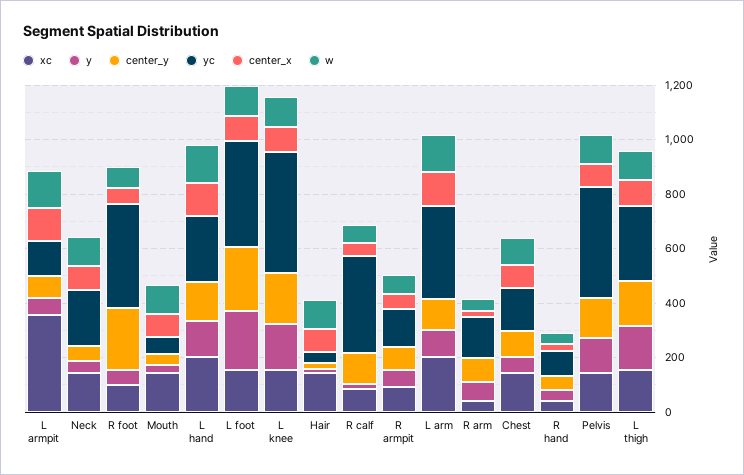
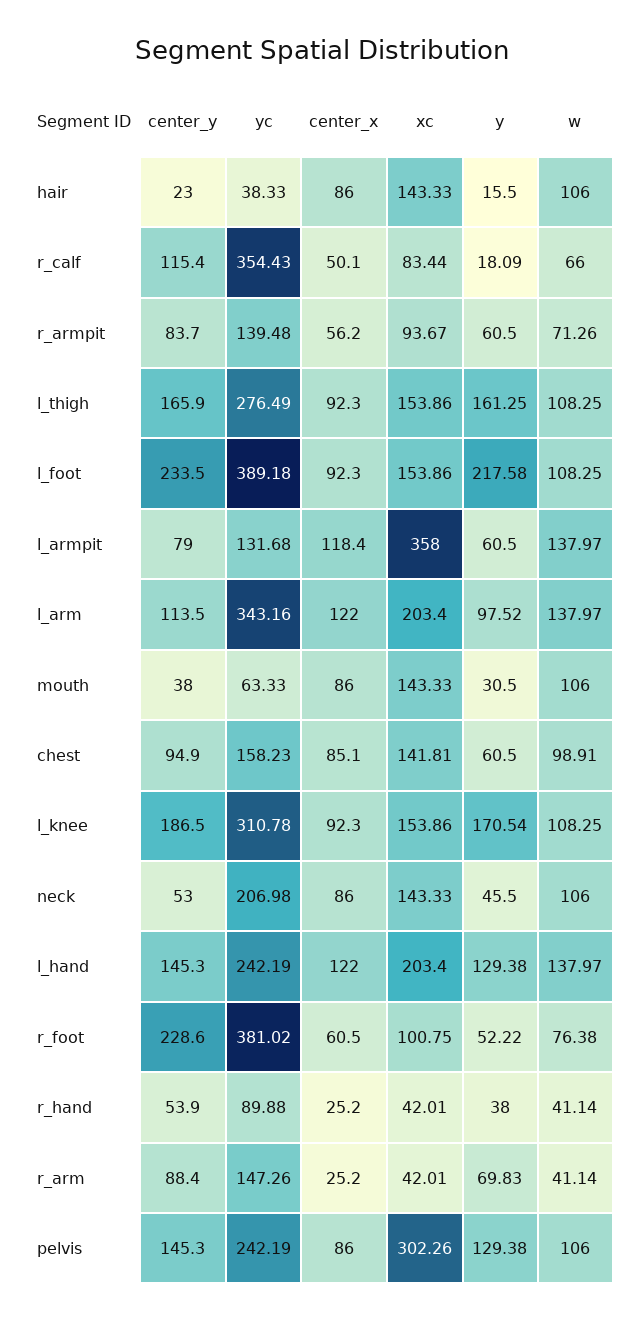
  {
    "xc": {
      "L armpit": 358,
      "Neck": 143.33,
      "R foot": 100.75,
      "Mouth": 143.33,
      "L hand": 203.4,
      "L foot": 153.86,
      "L knee": 153.86,
      "Hair": 143.33,
      "R calf": 83.44,
      "R armpit": 93.67,
      "L arm": 203.4,
      "R arm": 42.01,
      "Chest": 141.81,
      "R hand": 42.01,
-     "Pelvis": 150,
+     "Pelvis": 302.26,
      "L thigh": 153.86
    },
    "y": {
      "L armpit": 60.5,
      "Neck": 45.5,
      "R foot": 52.22,
      "Mouth": 30.5,
      "L hand": 129.38,
      "L foot": 217.58,
      "L knee": 170.54,
      "Hair": 15.5,
      "R calf": 18.09,
      "R armpit": 60.5,
      "L arm": 97.52,
      "R arm": 69.83,
      "Chest": 60.5,
      "R hand": 38,
      "Pelvis": 129.38,
      "L thigh": 161.25
    },
    "center_y": {
      "L armpit": 79,
      "Neck": 53,
      "R foot": 228.6,
      "Mouth": 38,
      "L hand": 145.3,
      "L foot": 233.5,
      "L knee": 186.5,
      "Hair": 23,
      "R calf": 115.4,
      "R armpit": 83.7,
      "L arm": 113.5,
      "R arm": 88.4,
      "Chest": 94.9,
      "R hand": 53.9,
      "Pelvis": 145.3,
      "L thigh": 165.9
    },
    "yc": {
      "L armpit": 131.68,
      "Neck": 206.98,
      "R foot": 381.02,
      "Mouth": 63.33,
      "L hand": 242.19,
      "L foot": 389.18,
-     "L knee": 450,
+     "L knee": 310.78,
      "Hair": 38.33,
      "R calf": 354.43,
      "R armpit": 139.48,
      "L arm": 343.16,
      "R arm": 147.26,
      "Chest": 158.23,
      "R hand": 89.88,
-     "Pelvis": 400,
+     "Pelvis": 242.19,
      "L thigh": 276.49
    },
    "center_x": {
      "L armpit": 118.4,
      "Neck": 86,
      "R foot": 60.5,
      "Mouth": 86,
      "L hand": 122,
      "L foot": 92.3,
      "L knee": 92.3,
      "Hair": 86,
      "R calf": 50.1,
      "R armpit": 56.2,
      "L arm": 122,
      "R arm": 25.2,
      "Chest": 85.1,
      "R hand": 25.2,
      "Pelvis": 86,
      "L thigh": 92.3
    },
    "w": {
      "L armpit": 137.97,
      "Neck": 106,
      "R foot": 76.38,
      "Mouth": 106,
      "L hand": 137.97,
      "L foot": 108.25,
      "L knee": 108.25,
      "Hair": 106,
      "R calf": 66,
      "R armpit": 71.26,
      "L arm": 137.97,
      "R arm": 41.14,
      "Chest": 98.91,
      "R hand": 41.14,
      "Pelvis": 106,
      "L thigh": 108.25
    }
  }

